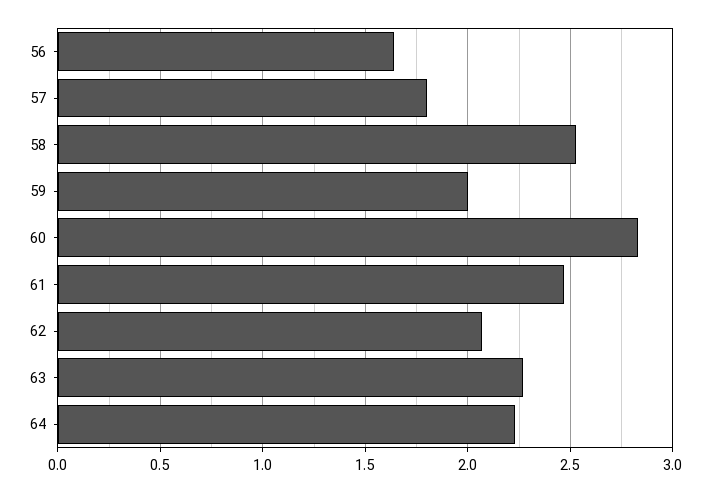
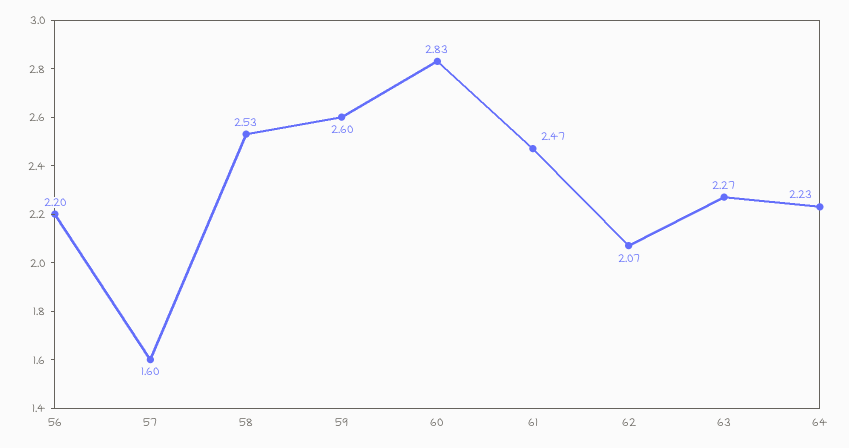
  {
-   "56": 1.65,
+   "56": 2.2,
-   "57": 1.8,
+   "57": 1.6,
    "58": 2.53,
-   "59": 2,
+   "59": 2.6,
    "60": 2.83,
    "61": 2.47,
    "62": 2.07,
    "63": 2.27,
    "64": 2.23
  }

